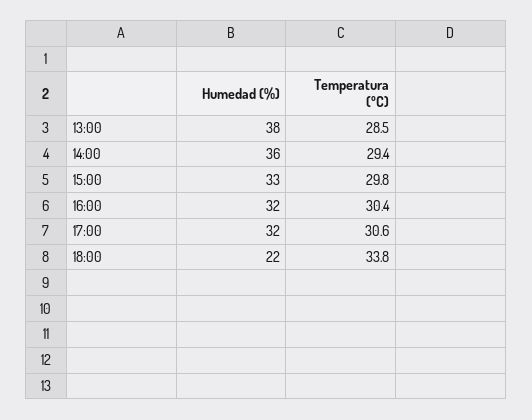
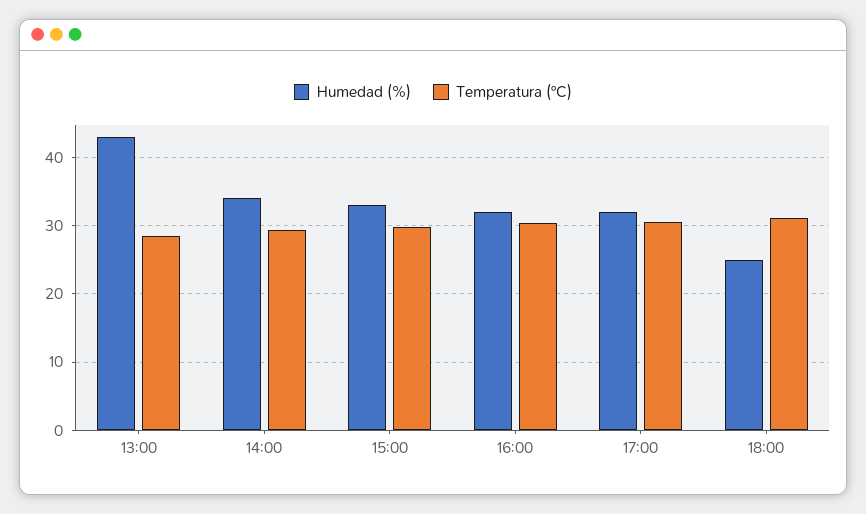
  {
    "Humedad (%)": {
-     "13:00": 38,
+     "13:00": 43,
-     "14:00": 36,
+     "14:00": 34,
      "15:00": 33,
      "16:00": 32,
      "17:00": 32,
-     "18:00": 22
+     "18:00": 25
    },
    "Temperatura (ºC)": {
      "13:00": 28.5,
      "14:00": 29.4,
      "15:00": 29.8,
      "16:00": 30.4,
      "17:00": 30.6,
-     "18:00": 33.8
+     "18:00": 31
    }
  }

